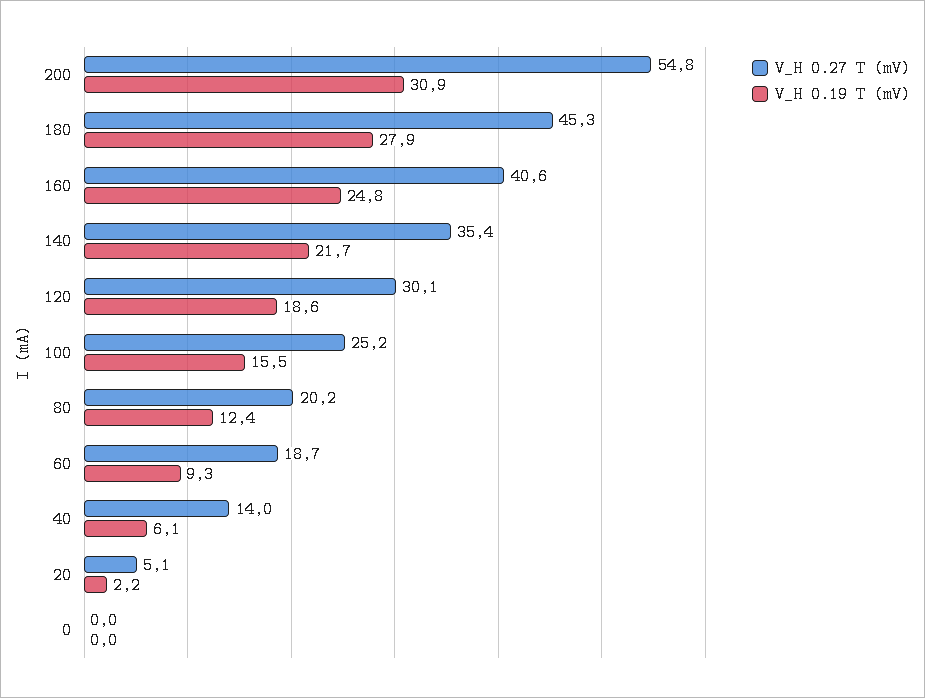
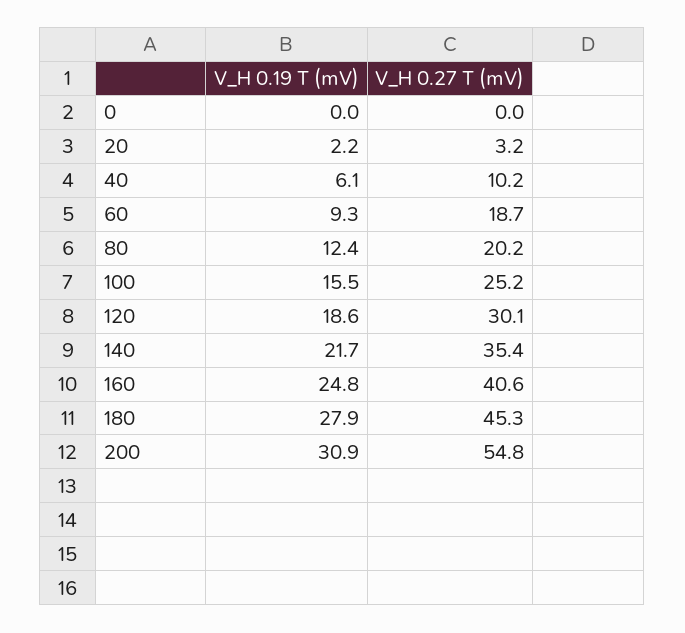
  {
    "V_H 0.27 T (mV)": {
      "200": 54.8,
      "180": 45.3,
      "160": 40.6,
      "140": 35.4,
      "120": 30.1,
      "100": 25.2,
      "80": 20.2,
      "60": 18.7,
-     "40": 14,
+     "40": 10.2,
-     "20": 5.1,
+     "20": 3.2,
      "0": 0
    },
    "V_H 0.19 T (mV)": {
      "200": 30.9,
      "180": 27.9,
      "160": 24.8,
      "140": 21.7,
      "120": 18.6,
      "100": 15.5,
      "80": 12.4,
      "60": 9.3,
      "40": 6.1,
      "20": 2.2,
      "0": 0
    }
  }

